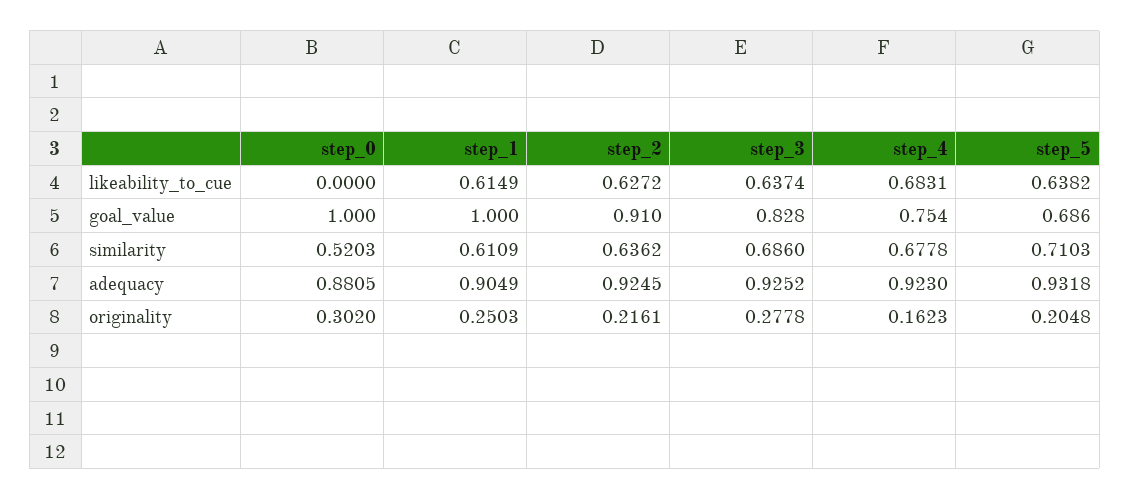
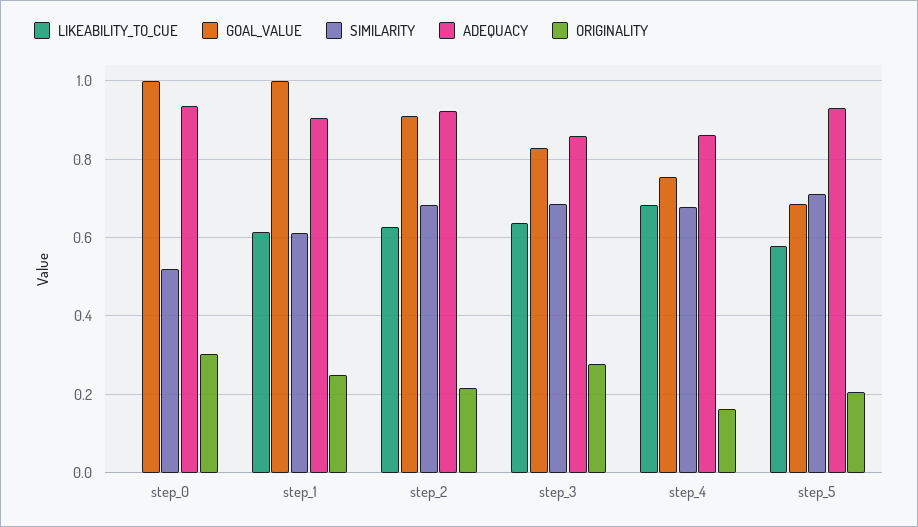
  {
    "likeability_to_cue": {
      "step_0": 0,
      "step_1": 0.6149,
      "step_2": 0.6272,
      "step_3": 0.6374,
      "step_4": 0.6831,
-     "step_5": 0.6382
+     "step_5": 0.58
    },
    "goal_value": {
      "step_0": 1,
      "step_1": 1,
      "step_2": 0.91,
      "step_3": 0.828,
      "step_4": 0.754,
      "step_5": 0.686
    },
    "similarity": {
      "step_0": 0.5203,
      "step_1": 0.6109,
-     "step_2": 0.6362,
+     "step_2": 0.68,
      "step_3": 0.686,
      "step_4": 0.6778,
      "step_5": 0.7103
    },
    "adequacy": {
-     "step_0": 0.8805,
+     "step_0": 0.94,
      "step_1": 0.9049,
      "step_2": 0.9245,
-     "step_3": 0.9252,
+     "step_3": 0.86,
-     "step_4": 0.923,
+     "step_4": 0.86,
      "step_5": 0.9318
    },
    "originality": {
      "step_0": 0.302,
      "step_1": 0.2503,
      "step_2": 0.2161,
      "step_3": 0.2778,
      "step_4": 0.1623,
      "step_5": 0.2048
    }
  }

